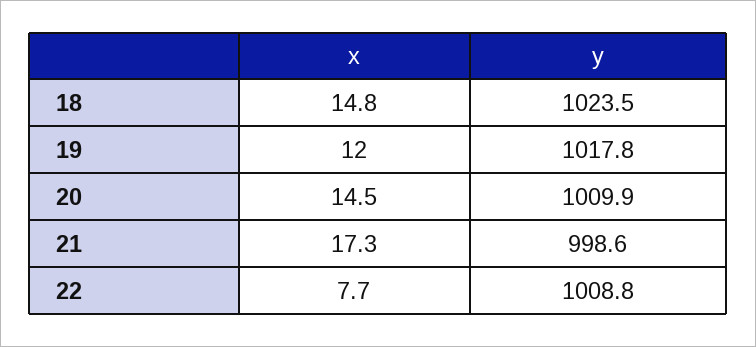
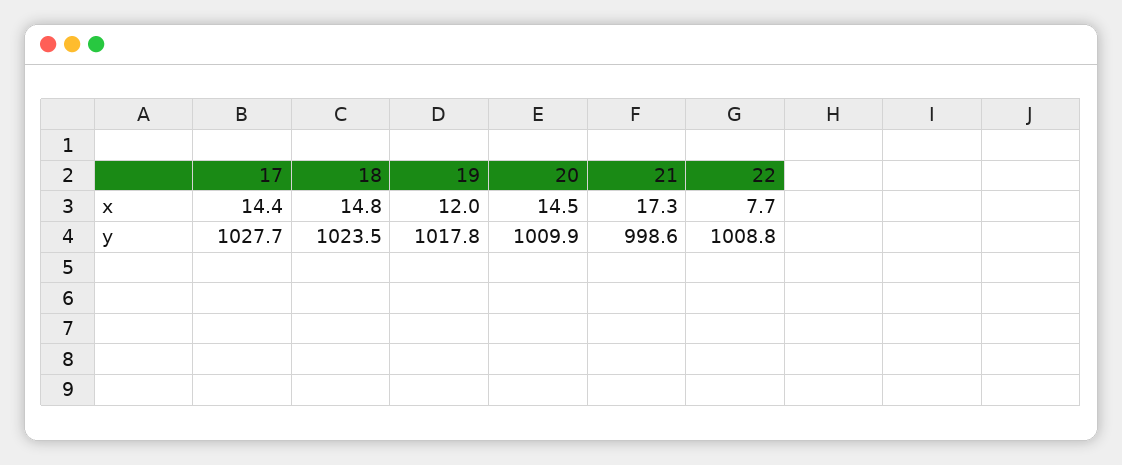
  {
    "x": {
      "18": 14.8,
      "19": 12,
      "20": 14.5,
      "21": 17.3,
-     "22": 7.7
+     "22": 7.7,
+     "17": 14.4
    },
    "y": {
      "18": 1023.5,
      "19": 1017.8,
      "20": 1009.9,
      "21": 998.6,
-     "22": 1008.8
+     "22": 1008.8,
+     "17": 1027.7
    }
  }

